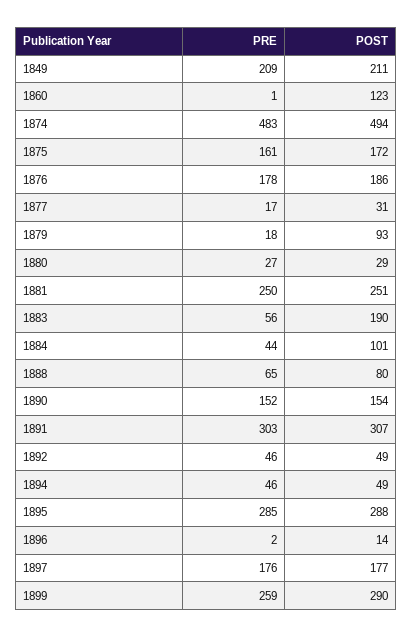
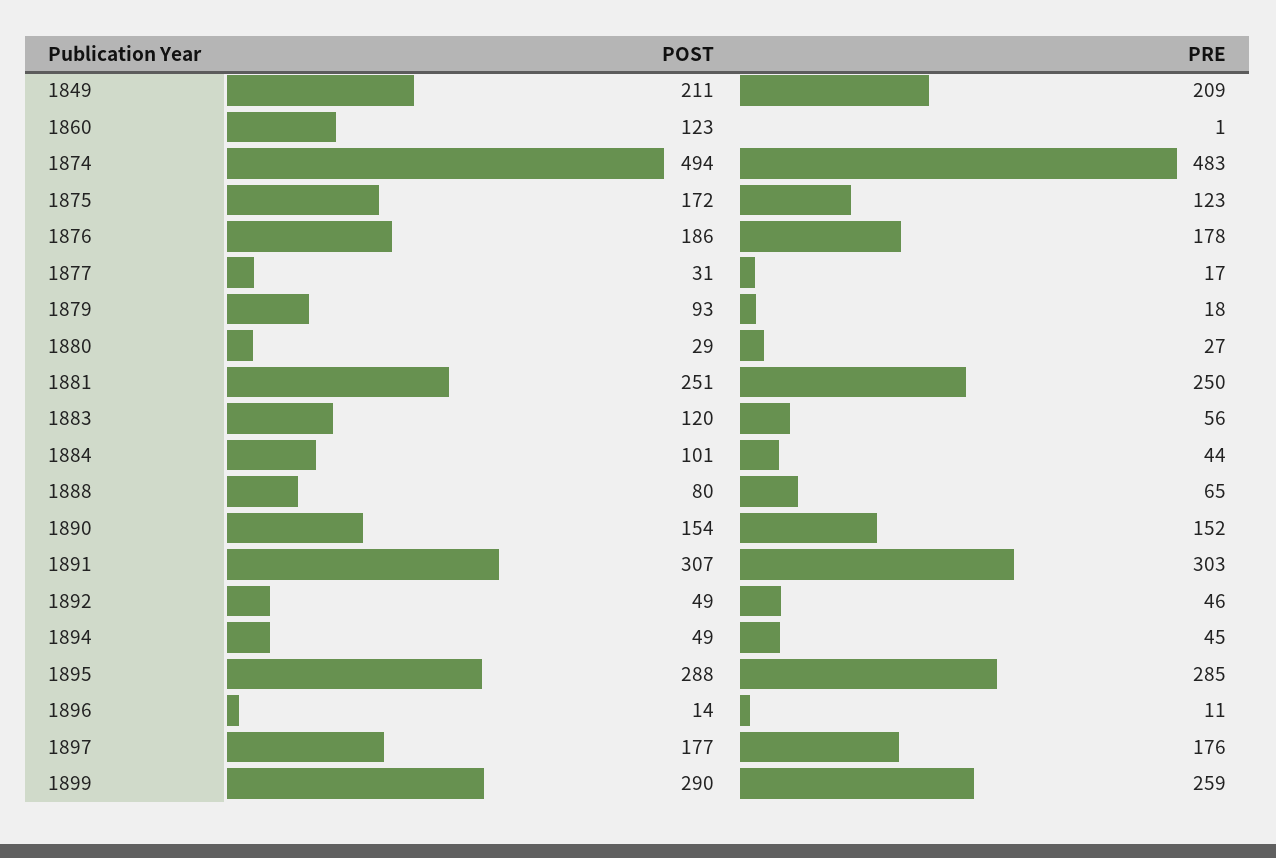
  {
    "PRE": {
      "1849": 209,
      "1860": 1,
      "1874": 483,
-     "1875": 161,
+     "1875": 123,
      "1876": 178,
      "1877": 17,
      "1879": 18,
      "1880": 27,
      "1881": 250,
      "1883": 56,
      "1884": 44,
      "1888": 65,
      "1890": 152,
      "1891": 303,
      "1892": 46,
-     "1894": 46,
+     "1894": 45,
      "1895": 285,
-     "1896": 2,
+     "1896": 11,
      "1897": 176,
      "1899": 259
    },
    "POST": {
      "1849": 211,
      "1860": 123,
      "1874": 494,
      "1875": 172,
      "1876": 186,
      "1877": 31,
      "1879": 93,
      "1880": 29,
      "1881": 251,
-     "1883": 190,
+     "1883": 120,
      "1884": 101,
      "1888": 80,
      "1890": 154,
      "1891": 307,
      "1892": 49,
      "1894": 49,
      "1895": 288,
      "1896": 14,
      "1897": 177,
      "1899": 290
    }
  }

